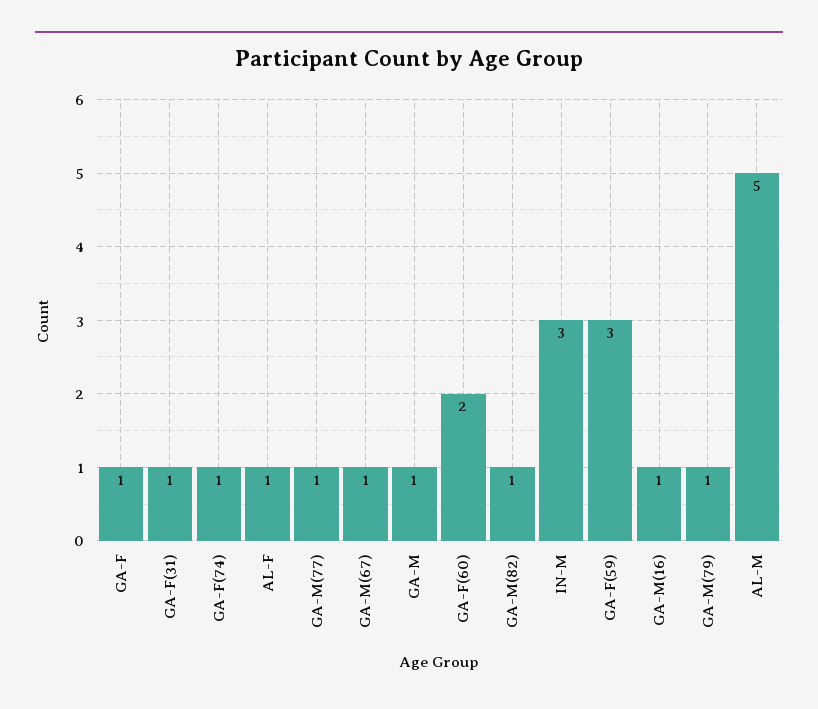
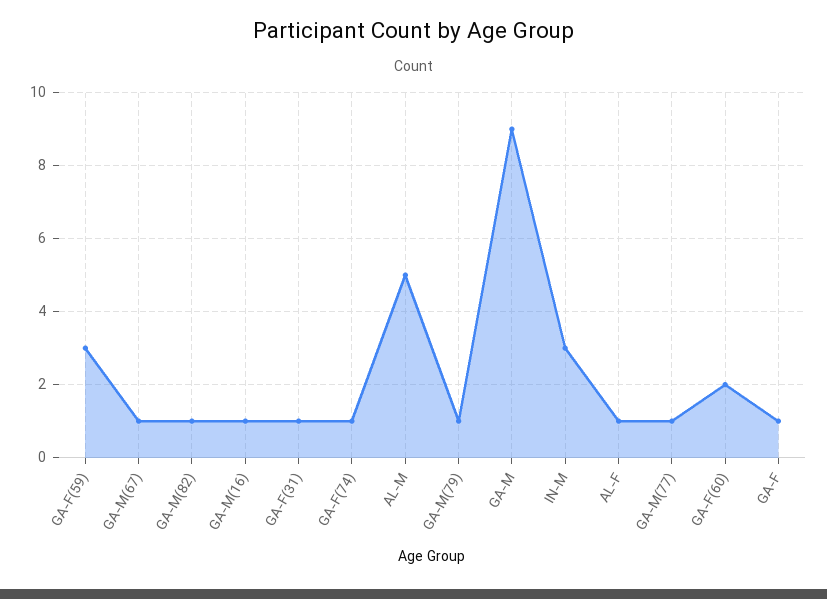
  {
    "GA-F": 1,
    "GA-F(31)": 1,
    "GA-F(74)": 1,
    "AL-F": 1,
    "GA-M(77)": 1,
    "GA-M(67)": 1,
-   "GA-M": 1,
+   "GA-M": 9,
    "GA-F(60)": 2,
    "GA-M(82)": 1,
    "IN-M": 3,
    "GA-F(59)": 3,
    "GA-M(16)": 1,
    "GA-M(79)": 1,
    "AL-M": 5
  }

